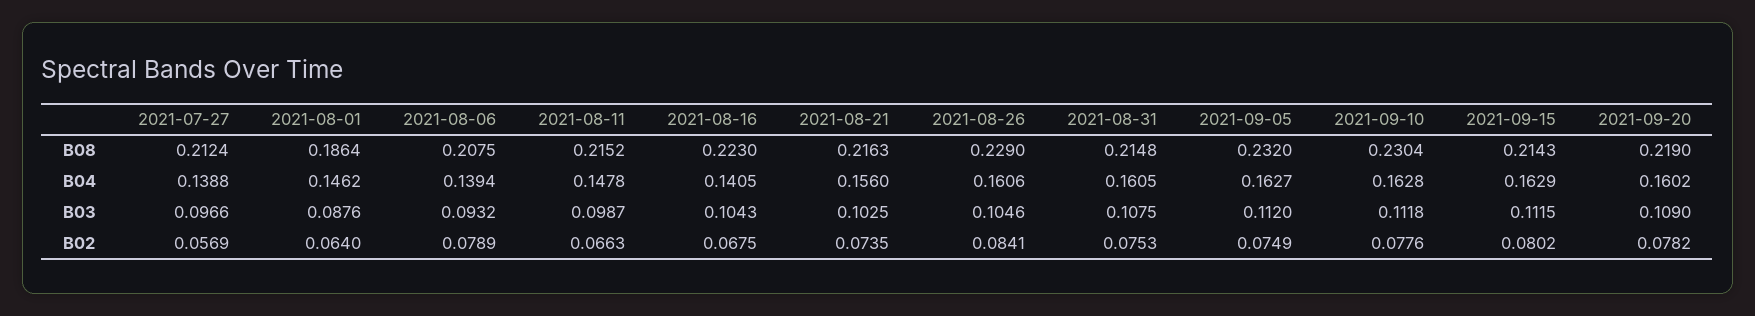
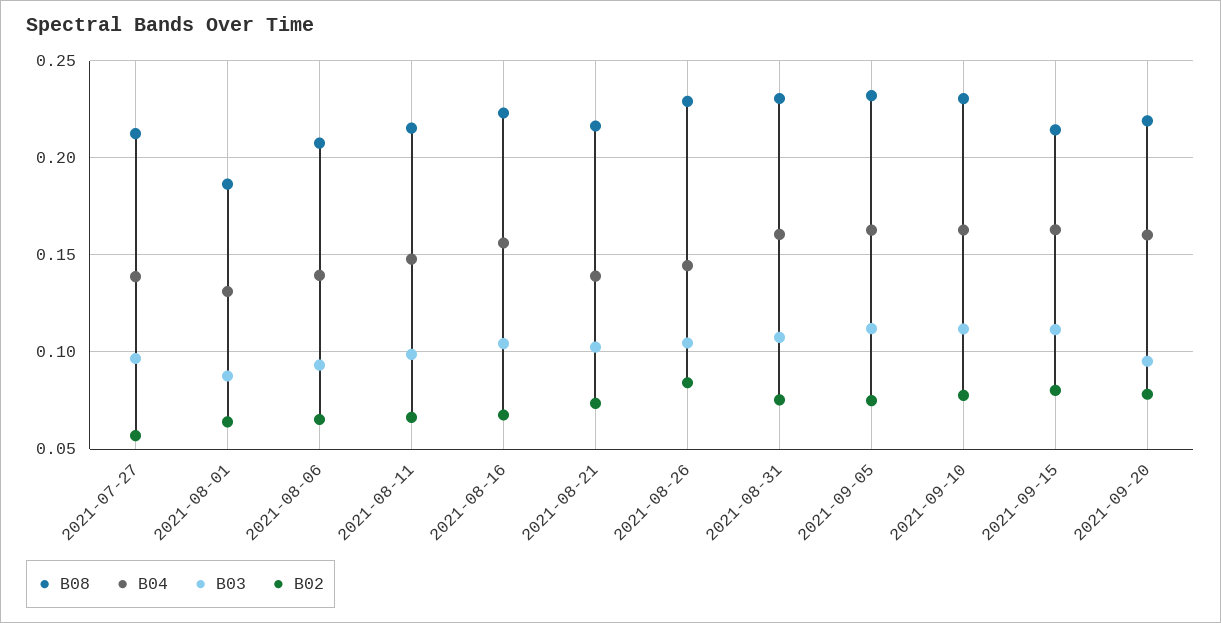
  {
    "B08": {
      "2021-07-27": 0.2124,
      "2021-08-01": 0.1864,
      "2021-08-06": 0.2075,
      "2021-08-11": 0.2152,
      "2021-08-16": 0.223,
      "2021-08-21": 0.2163,
      "2021-08-26": 0.229,
-     "2021-08-31": 0.2148,
+     "2021-08-31": 0.23,
      "2021-09-05": 0.232,
      "2021-09-10": 0.2304,
      "2021-09-15": 0.2143,
      "2021-09-20": 0.219
    },
    "B04": {
      "2021-07-27": 0.1388,
-     "2021-08-01": 0.1462,
+     "2021-08-01": 0.13,
      "2021-08-06": 0.1394,
      "2021-08-11": 0.1478,
-     "2021-08-16": 0.1405,
+     "2021-08-16": 0.155,
-     "2021-08-21": 0.156,
+     "2021-08-21": 0.14,
-     "2021-08-26": 0.1606,
+     "2021-08-26": 0.145,
      "2021-08-31": 0.1605,
      "2021-09-05": 0.1627,
      "2021-09-10": 0.1628,
      "2021-09-15": 0.1629,
      "2021-09-20": 0.1602
    },
    "B03": {
      "2021-07-27": 0.0966,
      "2021-08-01": 0.0876,
      "2021-08-06": 0.0932,
      "2021-08-11": 0.0987,
      "2021-08-16": 0.1043,
      "2021-08-21": 0.1025,
      "2021-08-26": 0.1046,
      "2021-08-31": 0.1075,
      "2021-09-05": 0.112,
      "2021-09-10": 0.1118,
      "2021-09-15": 0.1115,
-     "2021-09-20": 0.109
+     "2021-09-20": 0.095
    },
    "B02": {
      "2021-07-27": 0.0569,
      "2021-08-01": 0.064,
-     "2021-08-06": 0.0789,
+     "2021-08-06": 0.065,
      "2021-08-11": 0.0663,
      "2021-08-16": 0.0675,
      "2021-08-21": 0.0735,
      "2021-08-26": 0.0841,
      "2021-08-31": 0.0753,
      "2021-09-05": 0.0749,
      "2021-09-10": 0.0776,
      "2021-09-15": 0.0802,
      "2021-09-20": 0.0782
    }
  }

